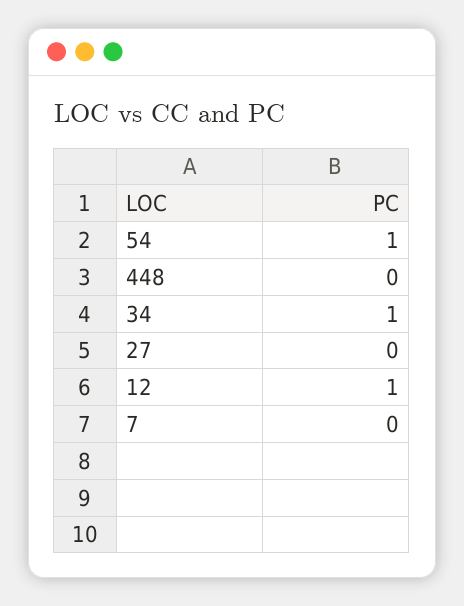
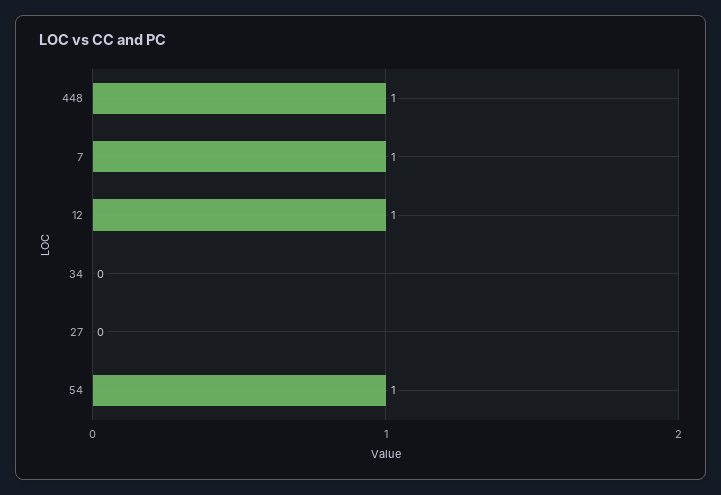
  {
    "54": 1,
-   "448": 0,
+   "448": 1,
-   "34": 1,
+   "34": 0,
    "27": 0,
    "12": 1,
-   "7": 0
+   "7": 1
  }

